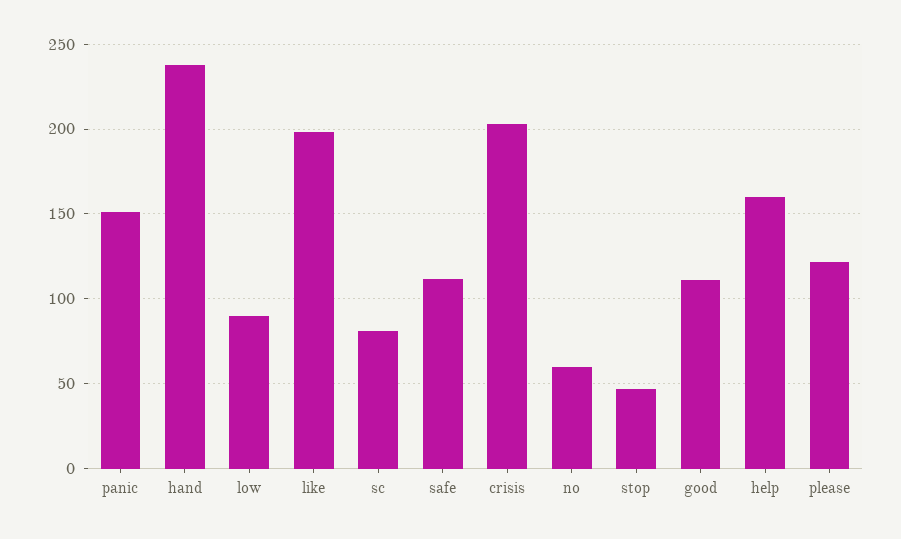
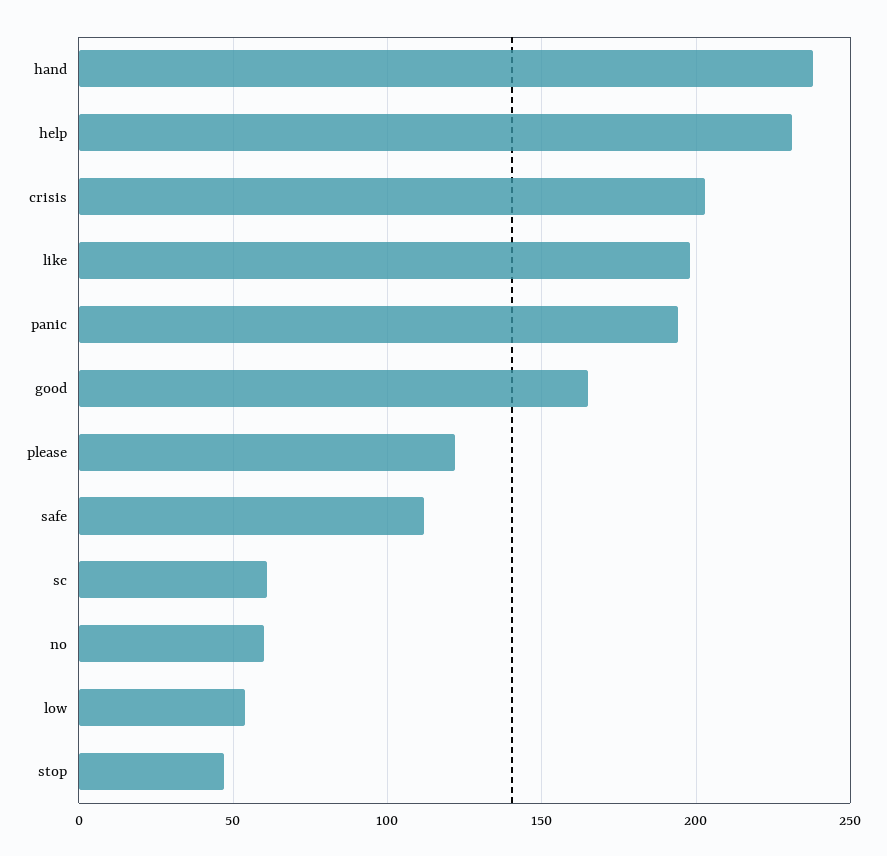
  {
-   "panic": 150,
+   "panic": 195,
    "hand": 240,
-   "low": 90,
+   "low": 55,
    "like": 200,
-   "sc": 80,
+   "sc": 60,
    "safe": 110,
    "crisis": 205,
    "no": 60,
    "stop": 45,
-   "good": 110,
+   "good": 165,
-   "help": 160,
+   "help": 230,
    "please": 120
  }

